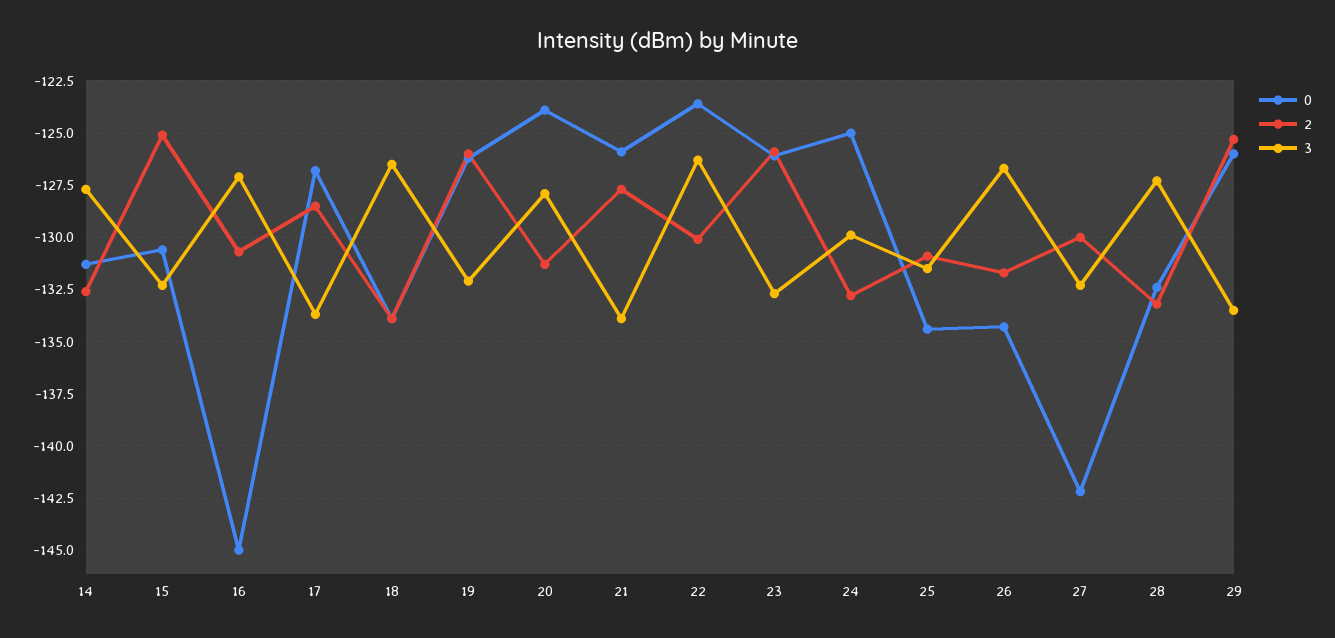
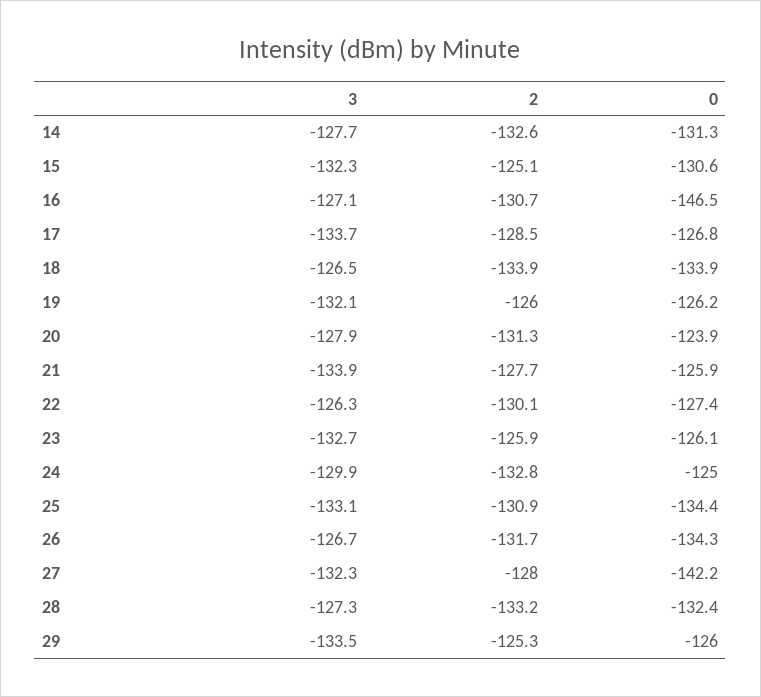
  {
    "0": {
      "14": -131.3,
      "15": -130.6,
-     "16": -145,
+     "16": -146.5,
      "17": -126.8,
      "18": -133.9,
      "19": -126.2,
      "20": -123.9,
      "21": -125.9,
-     "22": -123.5,
+     "22": -127.4,
      "23": -126.1,
      "24": -125,
      "25": -134.4,
      "26": -134.3,
      "27": -142.2,
      "28": -132.4,
      "29": -126
    },
    "2": {
      "14": -132.6,
      "15": -125.1,
      "16": -130.7,
      "17": -128.5,
      "18": -133.9,
      "19": -126,
      "20": -131.3,
      "21": -127.7,
      "22": -130.1,
      "23": -125.9,
      "24": -132.8,
      "25": -130.9,
      "26": -131.7,
-     "27": -130,
+     "27": -128,
      "28": -133.2,
      "29": -125.3
    },
    "3": {
      "14": -127.7,
      "15": -132.3,
      "16": -127.1,
      "17": -133.7,
      "18": -126.5,
      "19": -132.1,
      "20": -127.9,
      "21": -133.9,
      "22": -126.3,
      "23": -132.7,
      "24": -129.9,
-     "25": -131.5,
+     "25": -133.1,
      "26": -126.7,
      "27": -132.3,
      "28": -127.3,
      "29": -133.5
    }
  }

